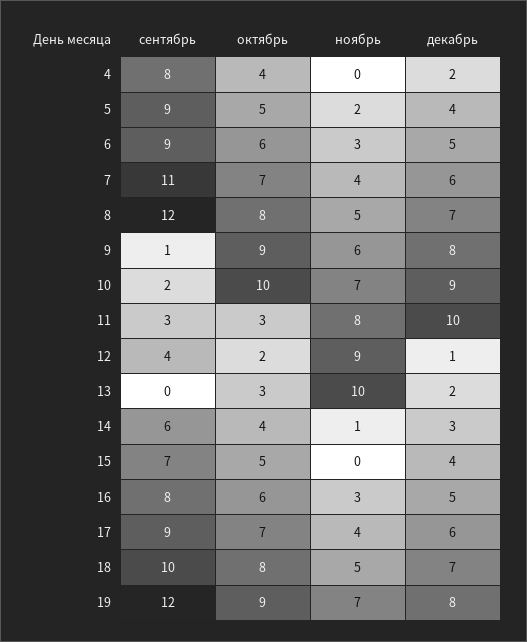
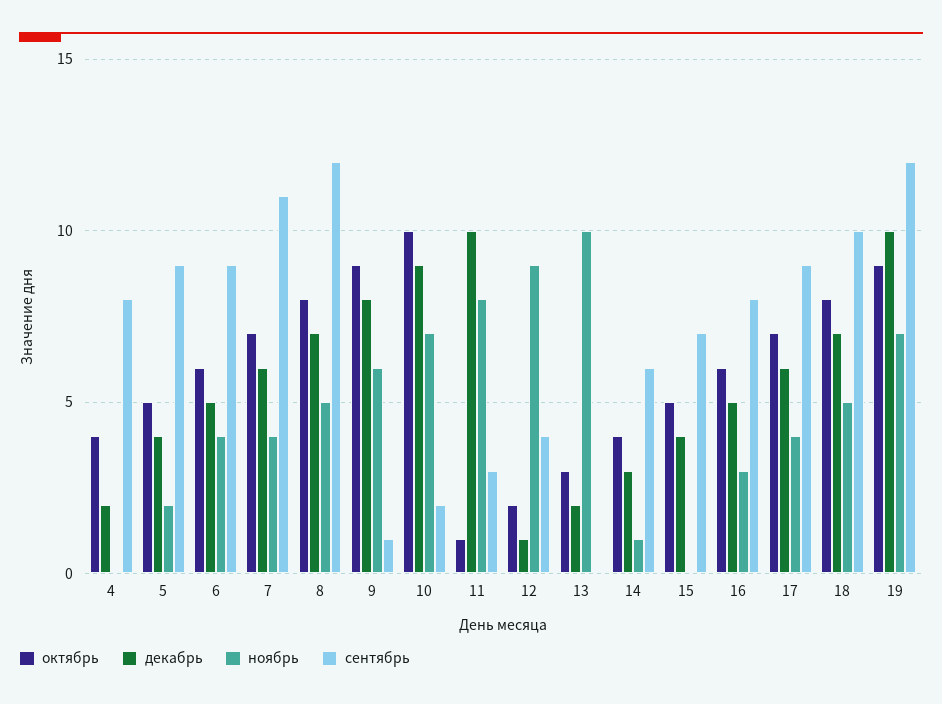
  {
    "сентябрь": {
      "4": 8,
      "5": 9,
      "6": 9,
      "7": 11,
      "8": 12,
      "9": 1,
      "10": 2,
      "11": 3,
      "12": 4,
      "13": 0,
      "14": 6,
      "15": 7,
      "16": 8,
      "17": 9,
      "18": 10,
      "19": 12
    },
    "октябрь": {
      "4": 4,
      "5": 5,
      "6": 6,
      "7": 7,
      "8": 8,
      "9": 9,
      "10": 10,
-     "11": 3,
+     "11": 1,
      "12": 2,
      "13": 3,
      "14": 4,
      "15": 5,
      "16": 6,
      "17": 7,
      "18": 8,
      "19": 9
    },
    "ноябрь": {
      "4": 0,
      "5": 2,
-     "6": 3,
+     "6": 4,
      "7": 4,
      "8": 5,
      "9": 6,
      "10": 7,
      "11": 8,
      "12": 9,
      "13": 10,
      "14": 1,
      "15": 0,
      "16": 3,
      "17": 4,
      "18": 5,
      "19": 7
    },
    "декабрь": {
      "4": 2,
      "5": 4,
      "6": 5,
      "7": 6,
      "8": 7,
      "9": 8,
      "10": 9,
      "11": 10,
      "12": 1,
      "13": 2,
      "14": 3,
      "15": 4,
      "16": 5,
      "17": 6,
      "18": 7,
-     "19": 8
+     "19": 10
    }
  }

